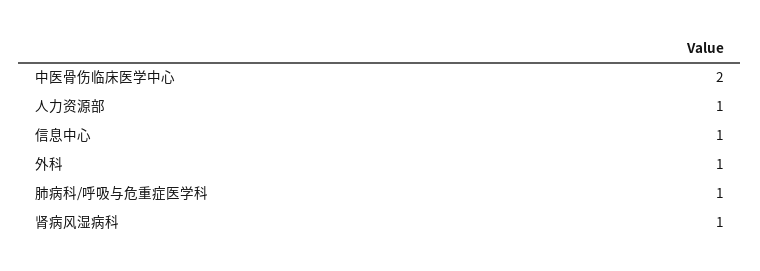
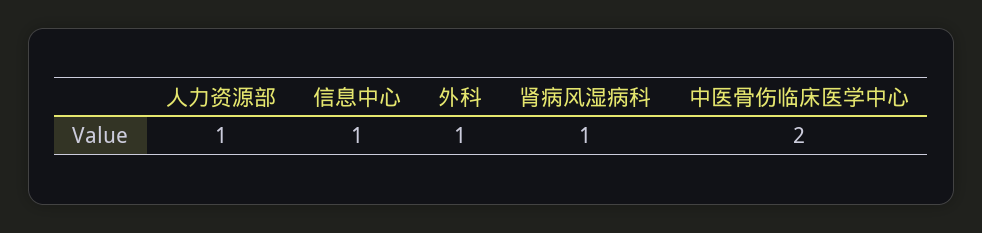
  {
    "中医骨伤临床医学中心": 2,
    "人力资源部": 1,
    "信息中心": 1,
    "外科": 1,
-   "肺病科/呼吸与危重症医学科": 1,
    "肾病风湿病科": 1
  }

